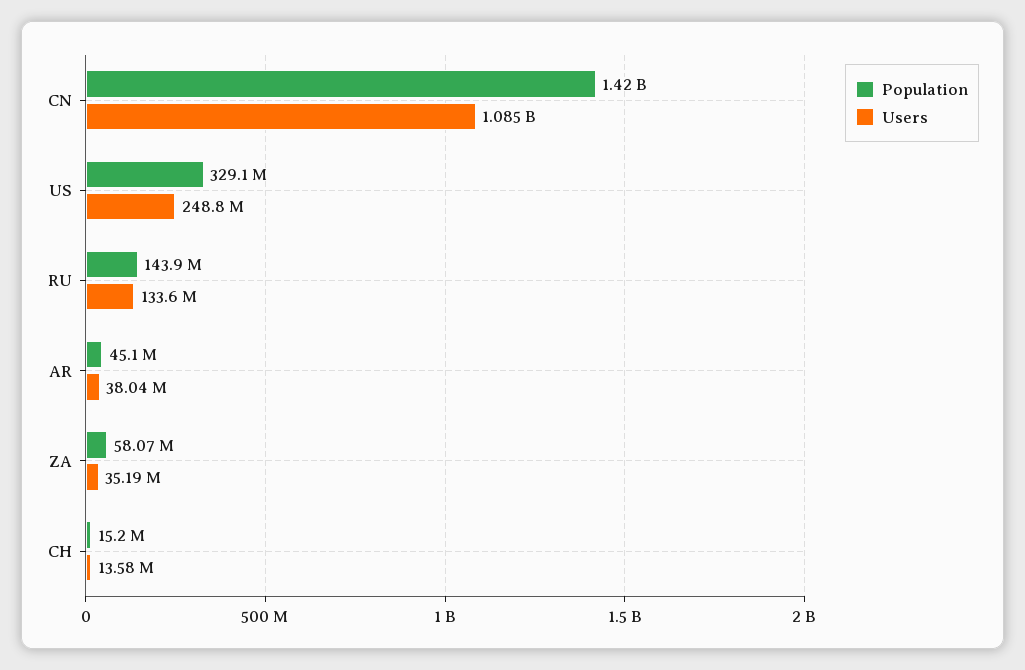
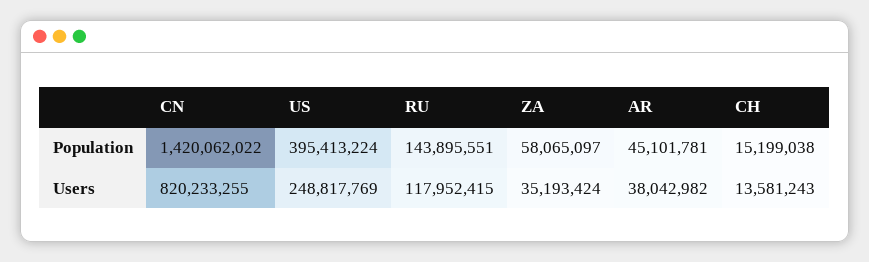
  {
    "Population": {
      "CN": 1420062022,
-     "US": 329100000,
+     "US": 395413224,
      "RU": 143895551,
      "AR": 45101781,
      "ZA": 58065097,
      "CH": 15199038
    },
    "Users": {
-     "CN": 1085000000,
+     "CN": 820233255,
      "US": 248817769,
-     "RU": 133600000,
+     "RU": 117952415,
      "AR": 38042982,
      "ZA": 35193424,
      "CH": 13581243
    }
  }

